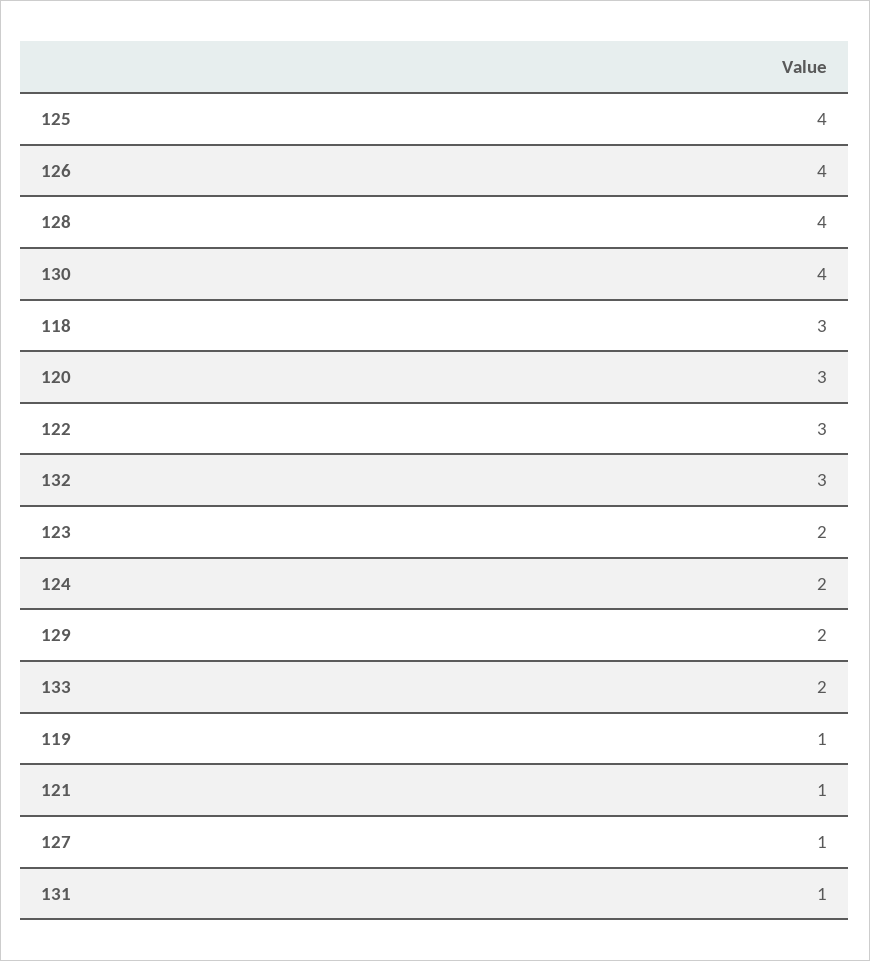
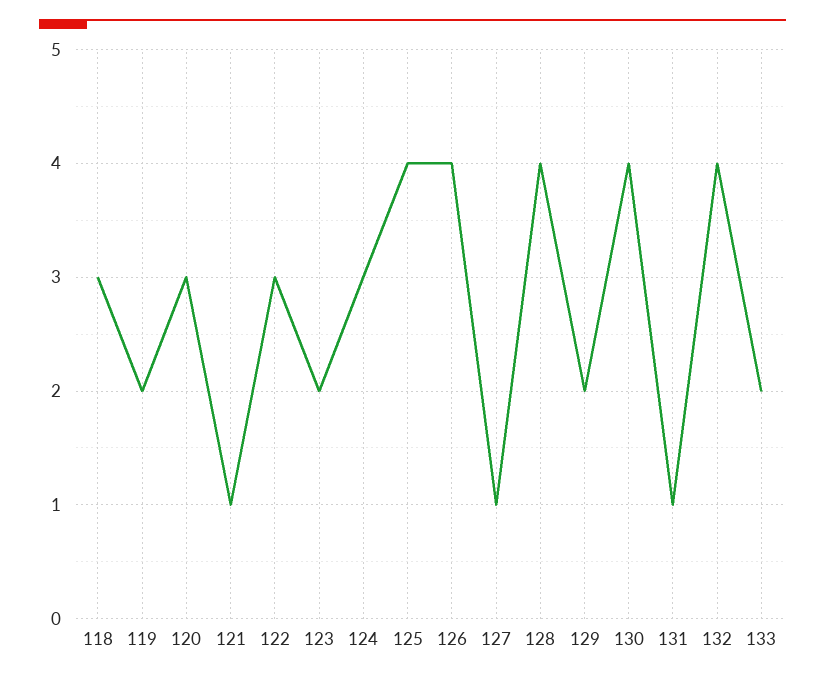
  {
    "125": 4,
    "126": 4,
    "128": 4,
    "130": 4,
    "118": 3,
    "120": 3,
    "122": 3,
-   "132": 3,
+   "132": 4,
    "123": 2,
-   "124": 2,
+   "124": 3,
    "129": 2,
    "133": 2,
-   "119": 1,
+   "119": 2,
    "121": 1,
    "127": 1,
    "131": 1
  }

